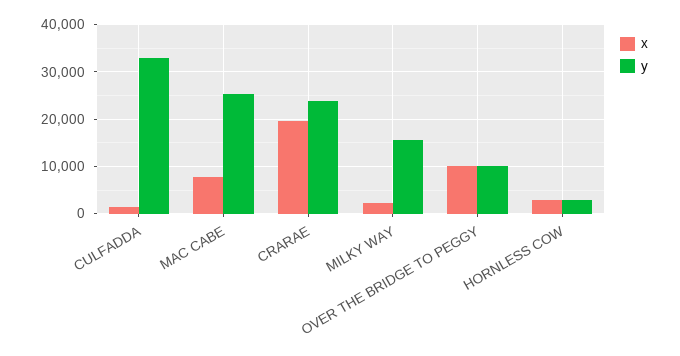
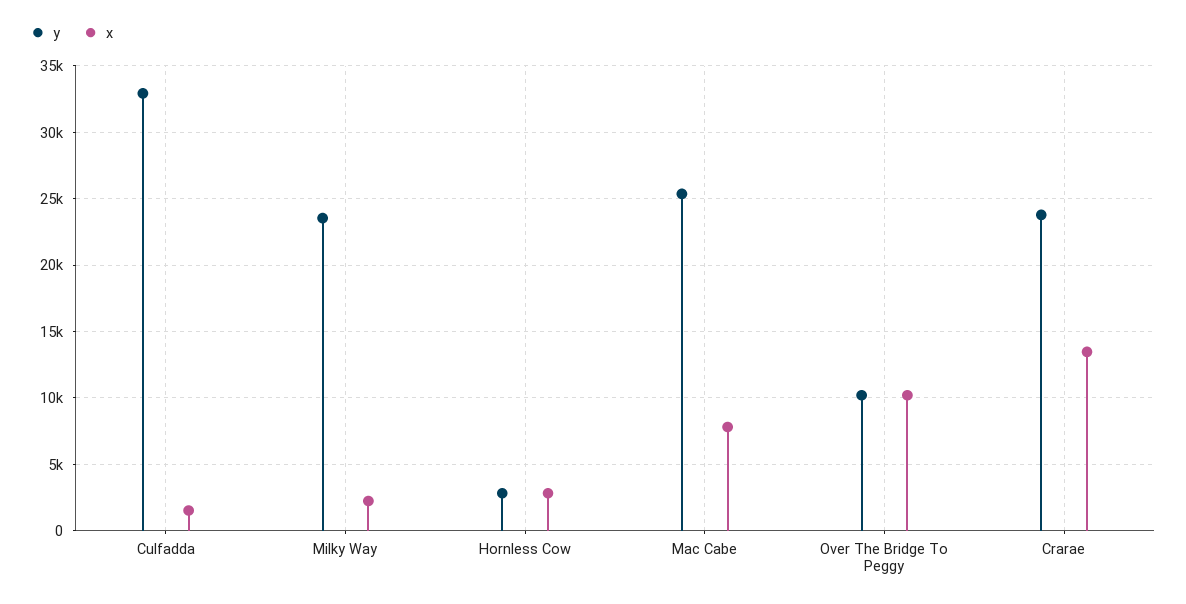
  {
    "x": {
      "CULFADDA": 1500,
      "MAC CABE": 8000,
-     "CRARAE": 20000,
+     "CRARAE": 13500,
      "MILKY WAY": 2000,
      "OVER THE BRIDGE TO PEGGY": 10000,
      "HORNLESS COW": 3000
    },
    "y": {
      "CULFADDA": 33000,
      "MAC CABE": 25500,
      "CRARAE": 24000,
-     "MILKY WAY": 16000,
+     "MILKY WAY": 23500,
      "OVER THE BRIDGE TO PEGGY": 10000,
      "HORNLESS COW": 3000
    }
  }

